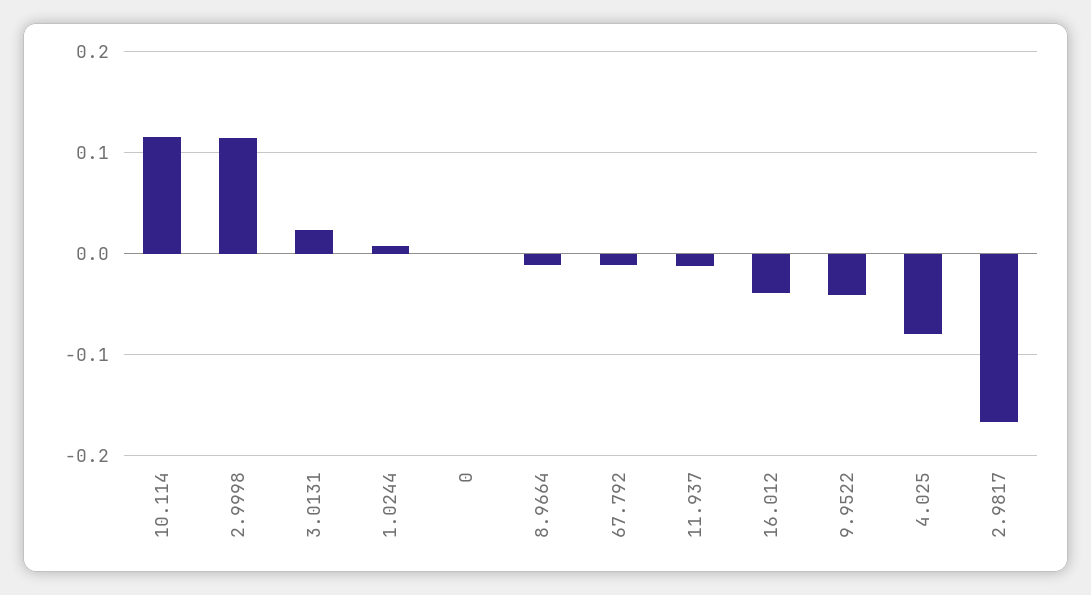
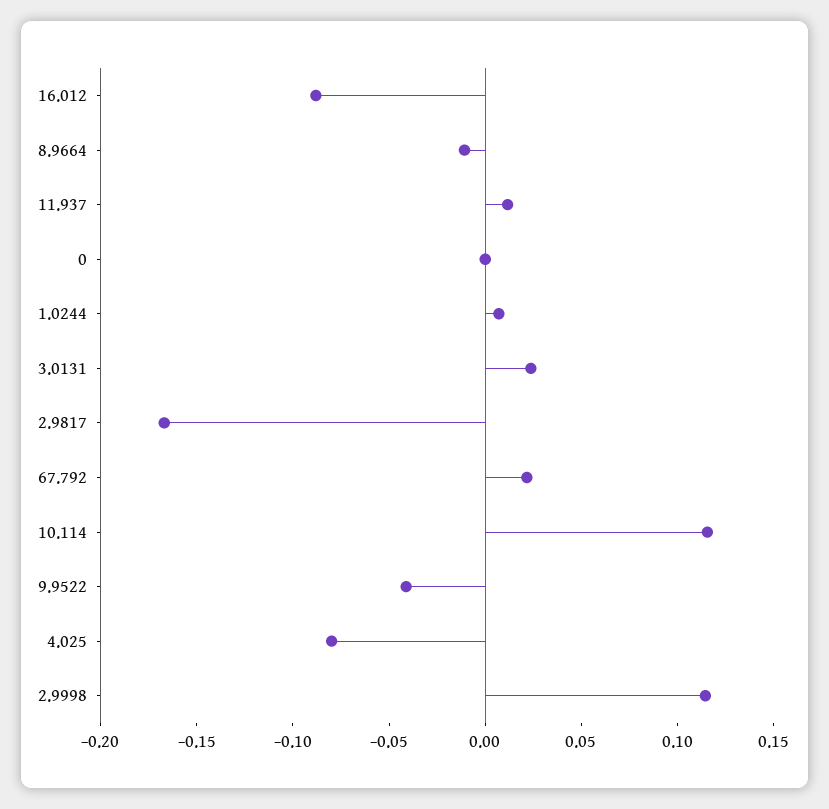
  {
    "10.114": 0.12,
    "2.9998": 0.11,
    "3.0131": 0.02,
    "1.0244": 0.01,
    "0": 0,
    "8.9664": -0.01,
-   "67.792": -0.01,
+   "67.792": 0.02,
-   "11.937": -0.01,
+   "11.937": 0.01,
-   "16.012": -0.04,
+   "16.012": -0.09,
    "9.9522": -0.04,
    "4.025": -0.08,
    "2.9817": -0.17
  }

